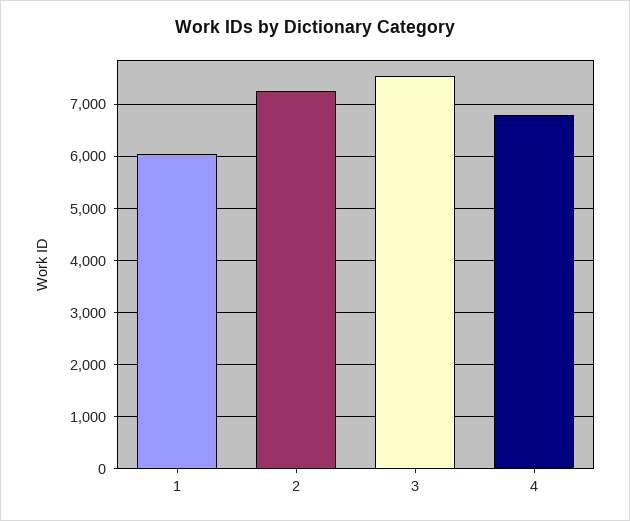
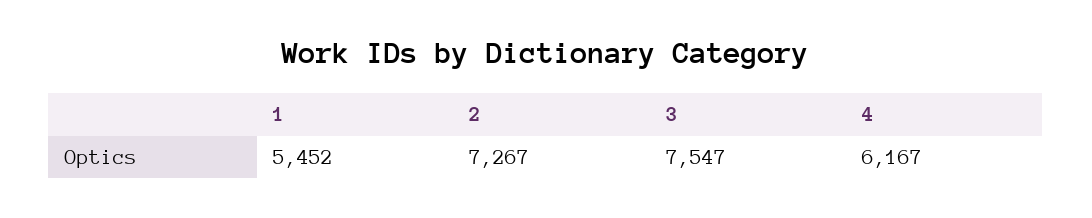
  {
-   "1": 6000,
+   "1": 5452,
    "2": 7267,
    "3": 7547,
-   "4": 6800
+   "4": 6167
  }

